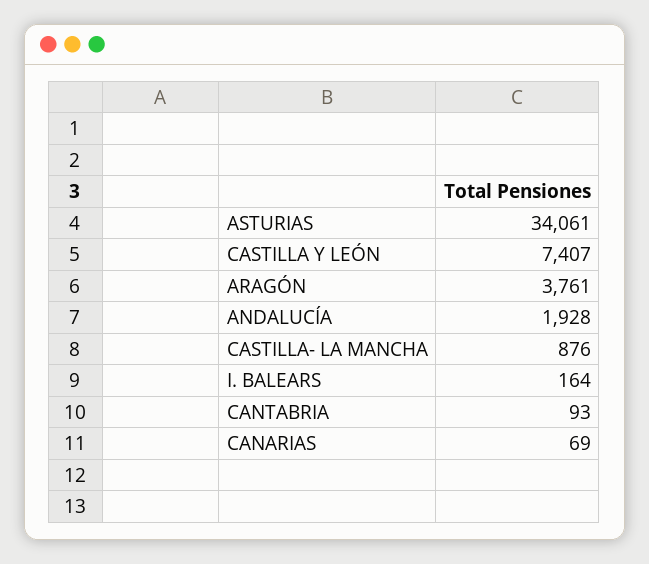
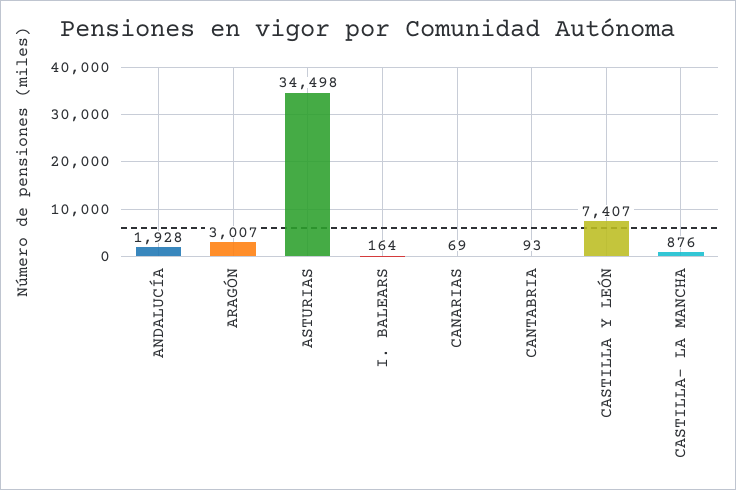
  {
-   "ASTURIAS": 34061,
+   "ASTURIAS": 34498,
    "CASTILLA Y LEÓN": 7407,
-   "ARAGÓN": 3761,
+   "ARAGÓN": 3007,
    "ANDALUCÍA": 1928,
    "CASTILLA- LA MANCHA": 876,
    "I. BALEARS": 164,
    "CANTABRIA": 93,
    "CANARIAS": 69
  }

